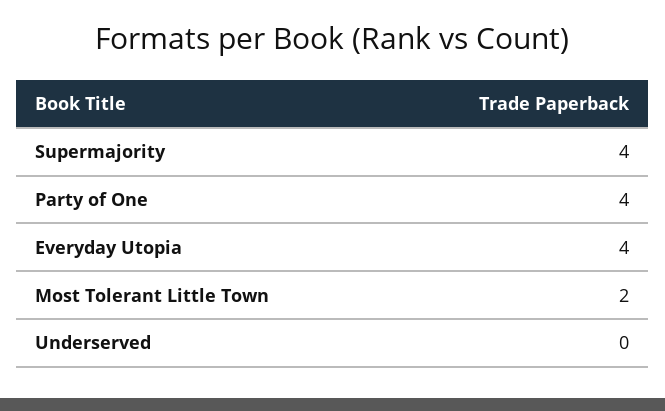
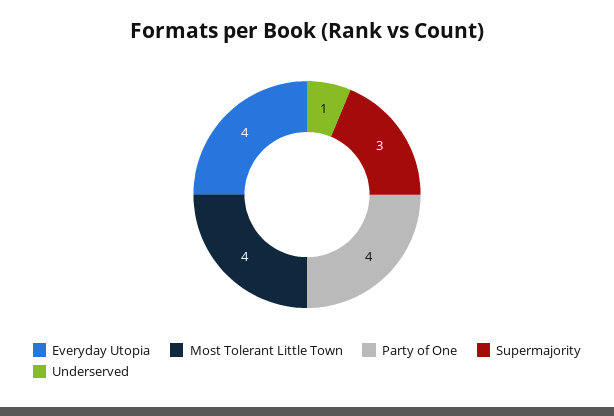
  {
-   "Supermajority": 4,
+   "Supermajority": 3,
    "Party of One": 4,
    "Everyday Utopia": 4,
-   "Most Tolerant Little Town": 2,
+   "Most Tolerant Little Town": 4,
-   "Underserved": 0
+   "Underserved": 1
  }

